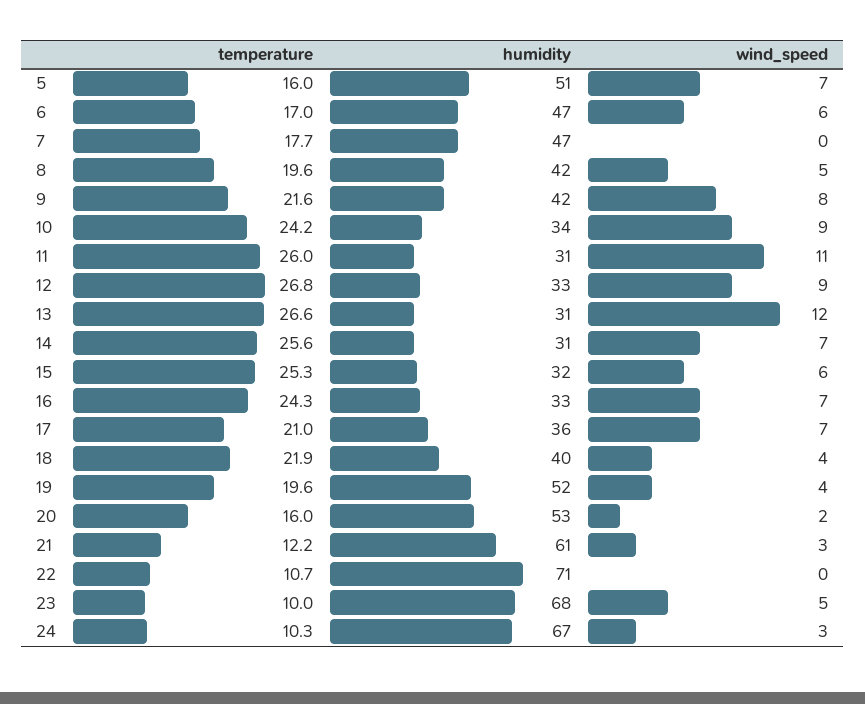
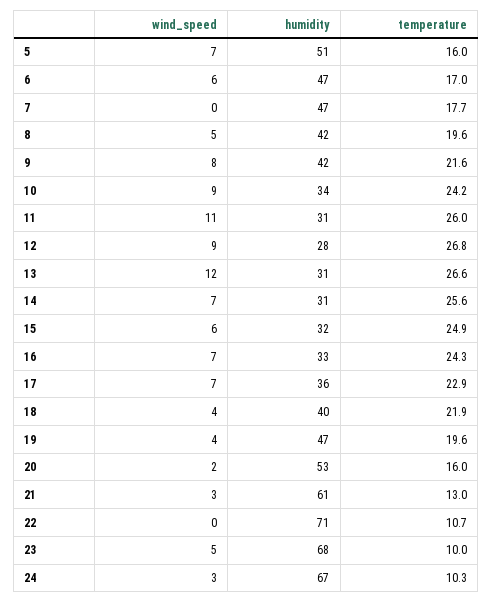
  {
    "temperature": {
      "5": 16,
      "6": 17,
      "7": 17.7,
      "8": 19.6,
      "9": 21.6,
      "10": 24.2,
      "11": 26,
      "12": 26.8,
      "13": 26.6,
      "14": 25.6,
-     "15": 25.3,
+     "15": 24.9,
      "16": 24.3,
-     "17": 21,
+     "17": 22.9,
      "18": 21.9,
      "19": 19.6,
      "20": 16,
-     "21": 12.2,
+     "21": 13,
      "22": 10.7,
      "23": 10,
      "24": 10.3
    },
    "humidity": {
      "5": 51,
      "6": 47,
      "7": 47,
      "8": 42,
      "9": 42,
      "10": 34,
      "11": 31,
-     "12": 33,
+     "12": 28,
      "13": 31,
      "14": 31,
      "15": 32,
      "16": 33,
      "17": 36,
      "18": 40,
-     "19": 52,
+     "19": 47,
      "20": 53,
      "21": 61,
      "22": 71,
      "23": 68,
      "24": 67
    },
    "wind_speed": {
      "5": 7,
      "6": 6,
      "7": 0,
      "8": 5,
      "9": 8,
      "10": 9,
      "11": 11,
      "12": 9,
      "13": 12,
      "14": 7,
      "15": 6,
      "16": 7,
      "17": 7,
      "18": 4,
      "19": 4,
      "20": 2,
      "21": 3,
      "22": 0,
      "23": 5,
      "24": 3
    }
  }

